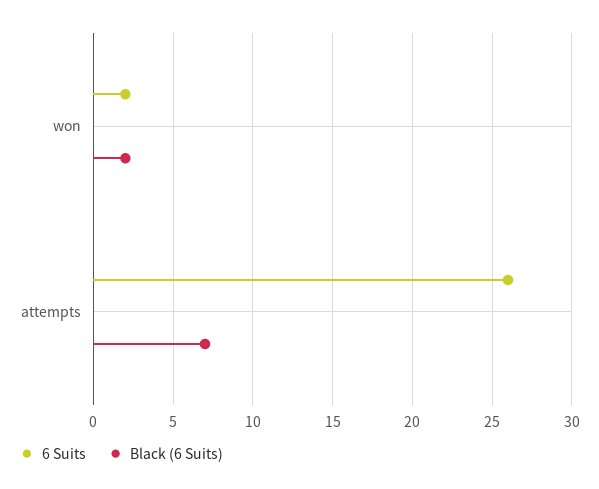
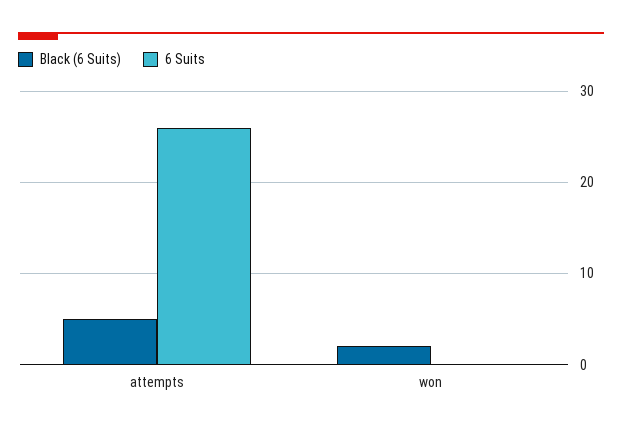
  {
    "6 Suits": {
-     "won": 2,
+     "won": 0,
      "attempts": 26
    },
    "Black (6 Suits)": {
      "won": 2,
-     "attempts": 7
+     "attempts": 5
    }
  }

